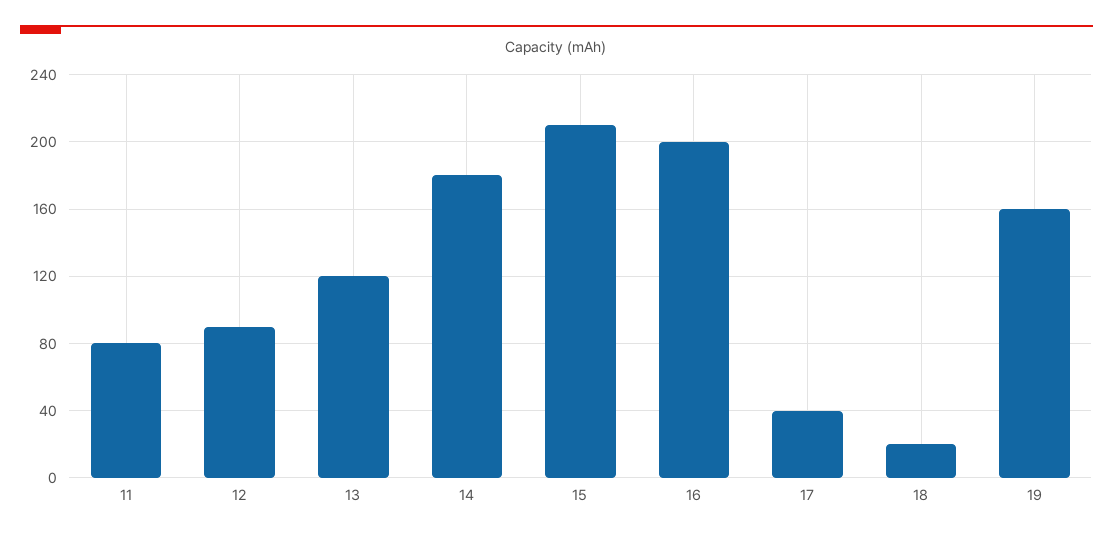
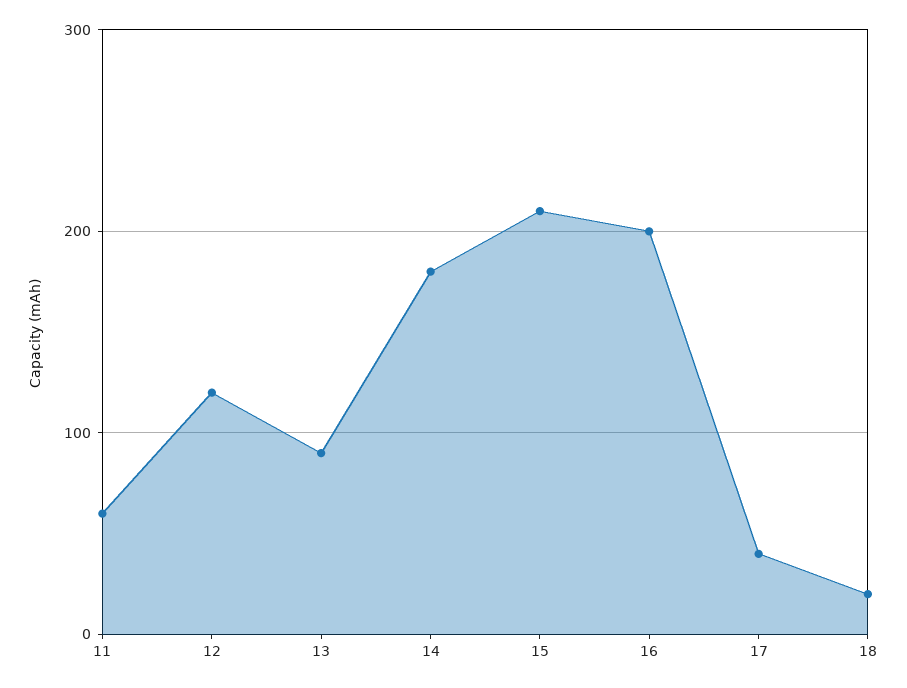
  {
-   "11": 80,
+   "11": 60,
-   "12": 90,
+   "12": 120,
-   "13": 120,
+   "13": 90,
    "14": 180,
    "15": 210,
    "16": 200,
    "17": 40,
-   "18": 20,
+   "18": 20
-   "19": 160
  }

